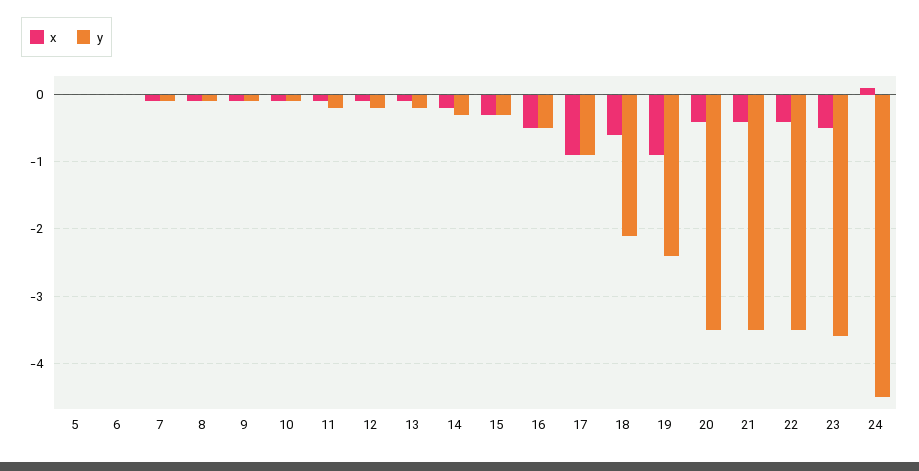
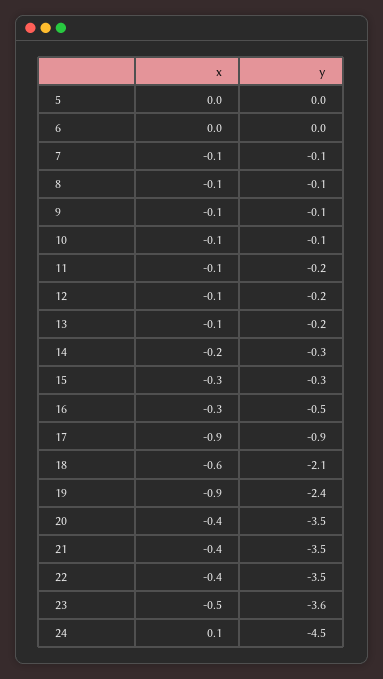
  {
    "x": {
      "5": 0,
      "6": 0,
      "7": -0.1,
      "8": -0.1,
      "9": -0.1,
      "10": -0.1,
      "11": -0.1,
      "12": -0.1,
      "13": -0.1,
      "14": -0.2,
      "15": -0.3,
-     "16": -0.5,
+     "16": -0.3,
      "17": -0.9,
      "18": -0.6,
      "19": -0.9,
      "20": -0.4,
      "21": -0.4,
      "22": -0.4,
      "23": -0.5,
      "24": 0.1
    },
    "y": {
      "5": 0,
      "6": 0,
      "7": -0.1,
      "8": -0.1,
      "9": -0.1,
      "10": -0.1,
      "11": -0.2,
      "12": -0.2,
      "13": -0.2,
      "14": -0.3,
      "15": -0.3,
      "16": -0.5,
      "17": -0.9,
      "18": -2.1,
      "19": -2.4,
      "20": -3.5,
      "21": -3.5,
      "22": -3.5,
      "23": -3.6,
      "24": -4.5
    }
  }

